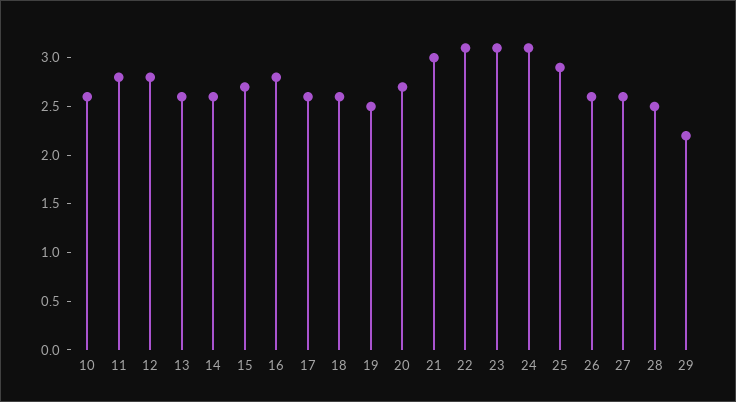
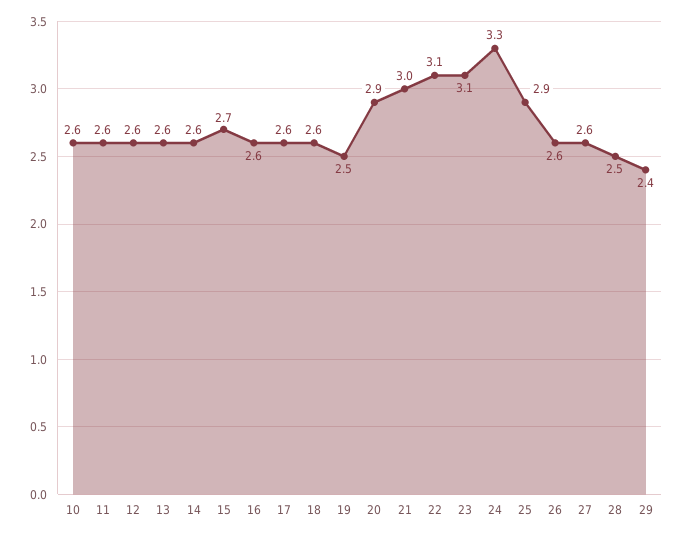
  {
    "10": 2.6,
-   "11": 2.8,
+   "11": 2.6,
-   "12": 2.8,
+   "12": 2.6,
    "13": 2.6,
    "14": 2.6,
    "15": 2.7,
-   "16": 2.8,
+   "16": 2.6,
    "17": 2.6,
    "18": 2.6,
    "19": 2.5,
-   "20": 2.7,
+   "20": 2.9,
    "21": 3,
    "22": 3.1,
    "23": 3.1,
-   "24": 3.1,
+   "24": 3.3,
    "25": 2.9,
    "26": 2.6,
    "27": 2.6,
    "28": 2.5,
-   "29": 2.2
+   "29": 2.4
  }

